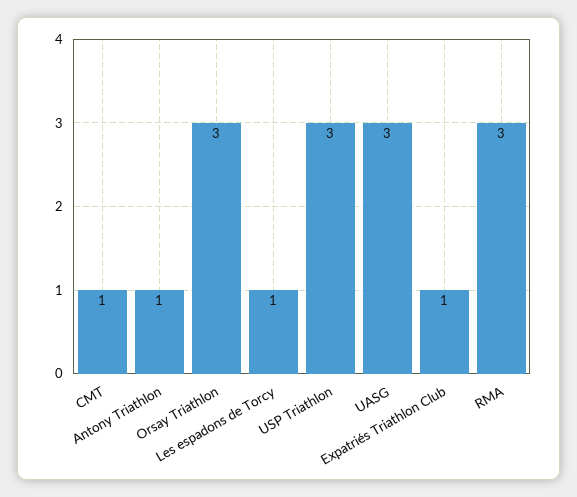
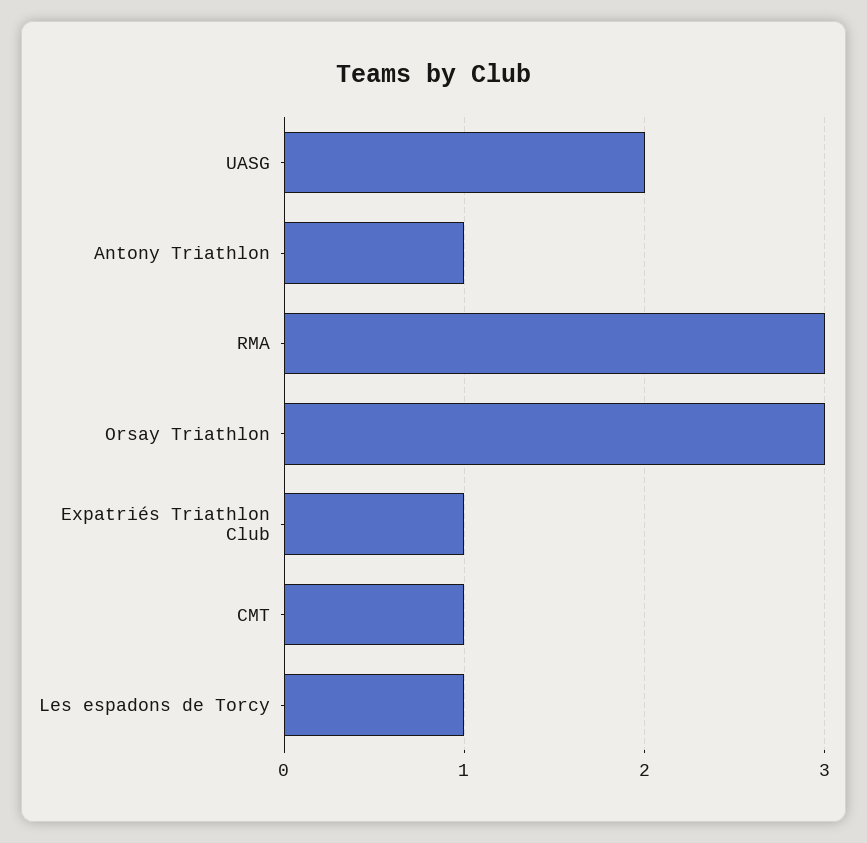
  {
    "CMT": 1,
    "Antony Triathlon": 1,
    "Orsay Triathlon": 3,
    "Les espadons de Torcy": 1,
-   "USP Triathlon": 3,
-   "UASG": 3,
+   "UASG": 2,
    "Expatriés Triathlon Club": 1,
    "RMA": 3
  }

